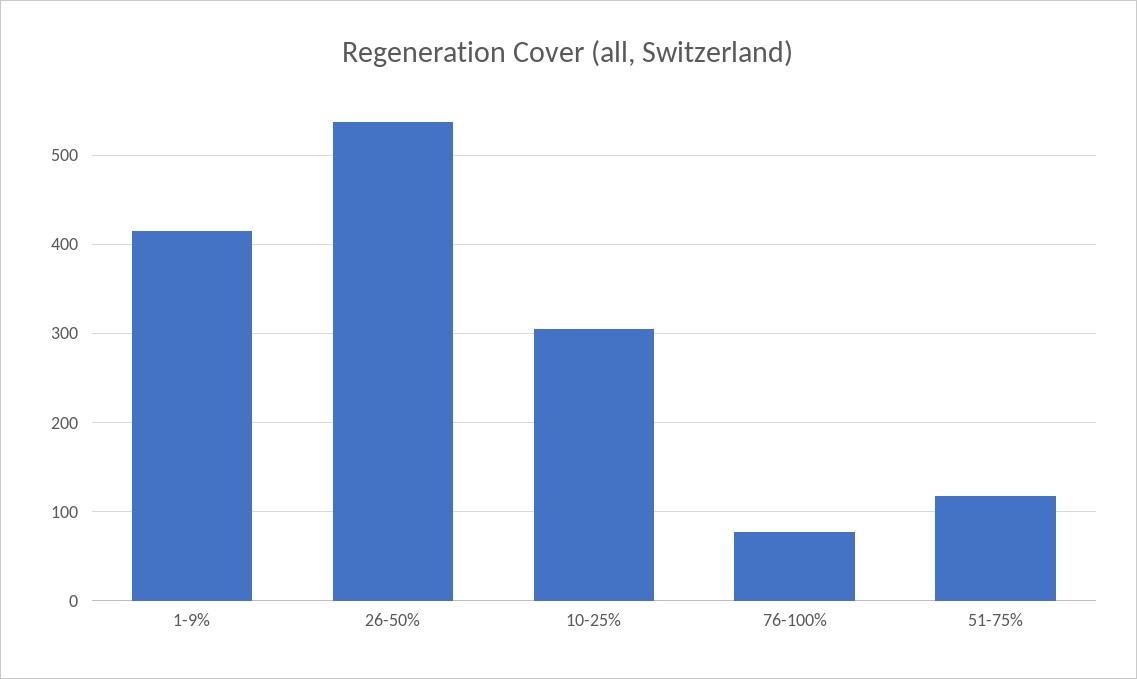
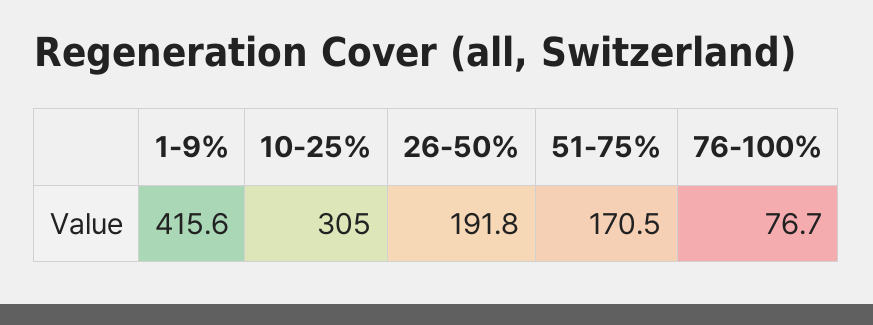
  {
    "1-9%": 415.6,
-   "26-50%": 540,
+   "26-50%": 191.8,
    "10-25%": 305,
    "76-100%": 76.7,
-   "51-75%": 120
+   "51-75%": 170.5
  }

